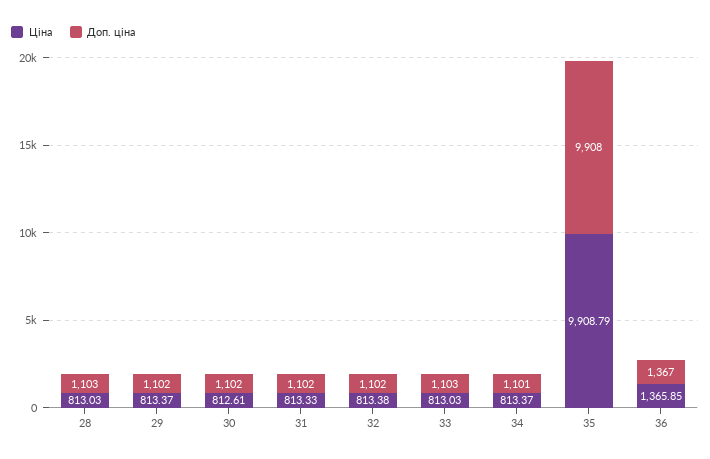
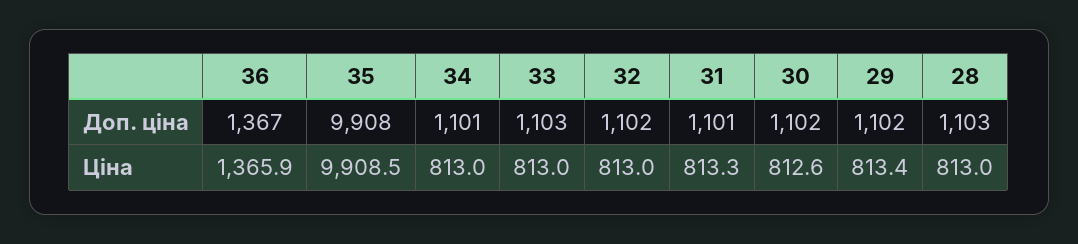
  {
    "Ціна": {
      "28": 813.03,
      "29": 813.37,
      "30": 812.61,
      "31": 813.33,
-     "32": 813.38,
+     "32": 813,
      "33": 813.03,
-     "34": 813.37,
+     "34": 813,
-     "35": 9908.79,
+     "35": 9908.5,
      "36": 1365.85
    },
    "Доп. ціна": {
      "28": 1103,
      "29": 1102,
      "30": 1102,
-     "31": 1102,
+     "31": 1101,
      "32": 1102,
      "33": 1103,
      "34": 1101,
      "35": 9908,
      "36": 1367
    }
  }

